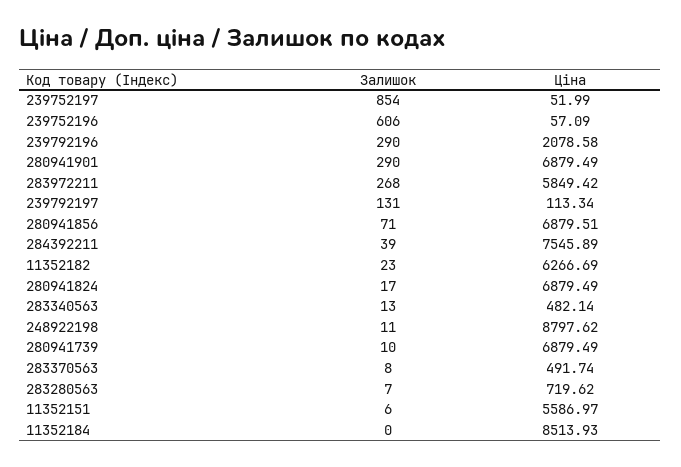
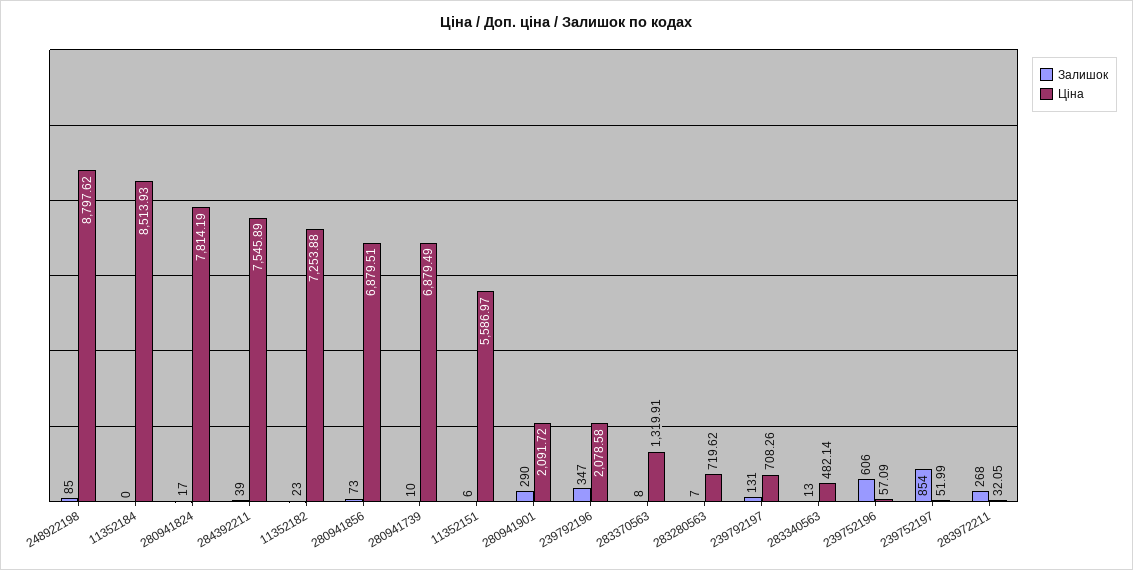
  {
    "Залишок": {
      "239752197": 854,
      "239752196": 606,
-     "239792196": 290,
+     "239792196": 347,
      "280941901": 290,
      "283972211": 268,
      "239792197": 131,
-     "280941856": 71,
+     "280941856": 73,
      "284392211": 39,
      "11352182": 23,
      "280941824": 17,
      "283340563": 13,
-     "248922198": 11,
+     "248922198": 85,
      "280941739": 10,
      "283370563": 8,
      "283280563": 7,
      "11352151": 6,
      "11352184": 0
    },
    "Ціна": {
      "239752197": 51.99,
      "239752196": 57.09,
      "239792196": 2078.58,
-     "280941901": 6879.49,
+     "280941901": 2091.72,
-     "283972211": 5849.42,
+     "283972211": 32.05,
-     "239792197": 113.34,
+     "239792197": 708.26,
      "280941856": 6879.51,
      "284392211": 7545.89,
-     "11352182": 6266.69,
+     "11352182": 7253.88,
-     "280941824": 6879.49,
+     "280941824": 7814.19,
      "283340563": 482.14,
      "248922198": 8797.62,
      "280941739": 6879.49,
-     "283370563": 491.74,
+     "283370563": 1319.91,
      "283280563": 719.62,
      "11352151": 5586.97,
      "11352184": 8513.93
    }
  }

